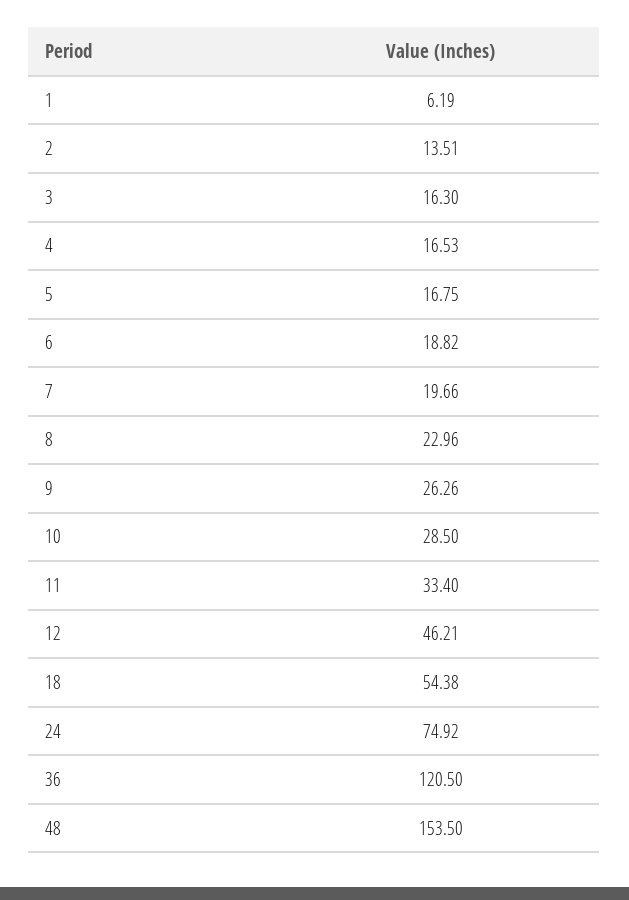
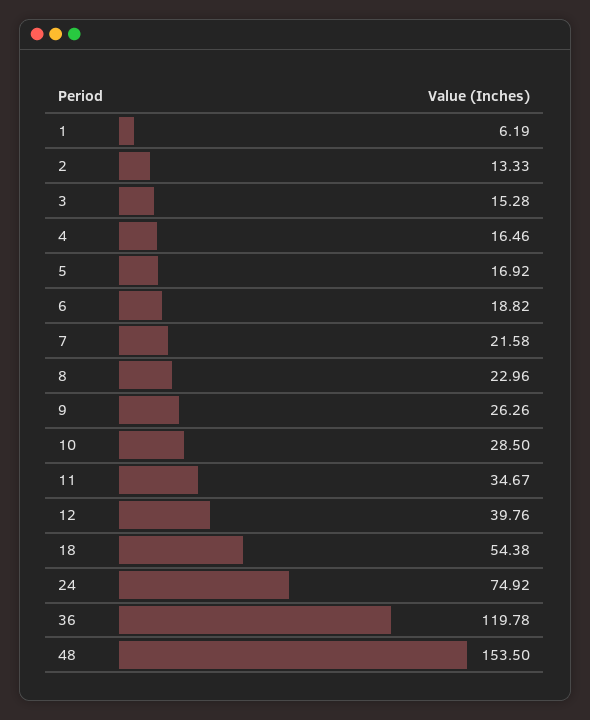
  {
    "1": 6.19,
-   "2": 13.51,
+   "2": 13.33,
-   "3": 16.3,
+   "3": 15.28,
-   "4": 16.53,
+   "4": 16.46,
-   "5": 16.75,
+   "5": 16.92,
    "6": 18.82,
-   "7": 19.66,
+   "7": 21.58,
    "8": 22.96,
    "9": 26.26,
    "10": 28.5,
-   "11": 33.4,
+   "11": 34.67,
-   "12": 46.21,
+   "12": 39.76,
    "18": 54.38,
    "24": 74.92,
-   "36": 120.5,
+   "36": 119.78,
    "48": 153.5
  }

